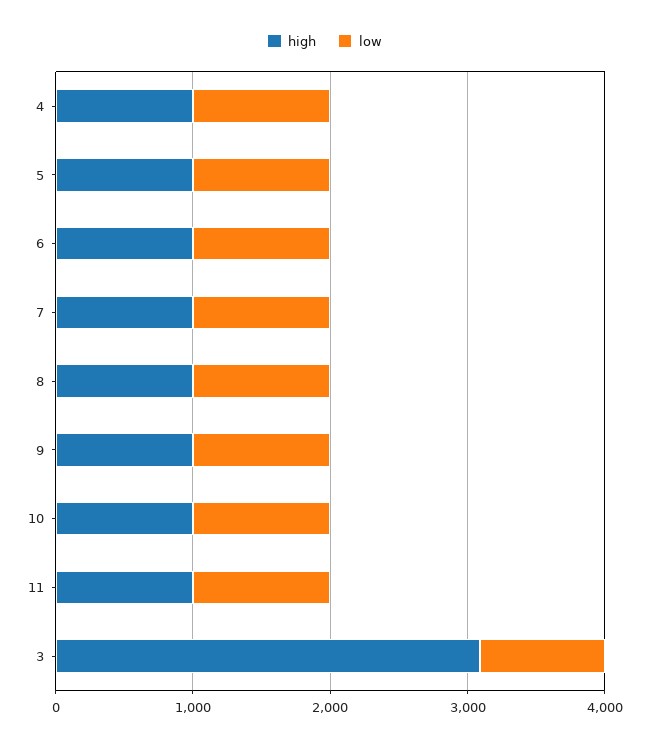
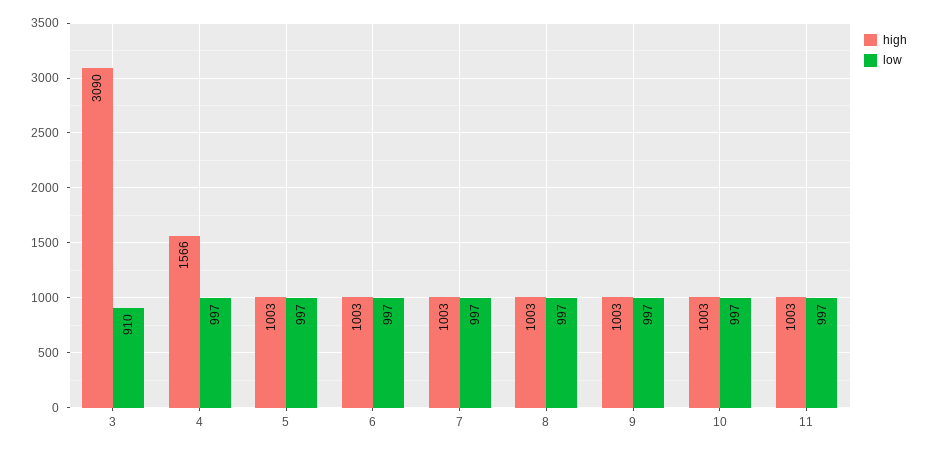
  {
    "high": {
-     "4": 1000,
+     "4": 1566,
      "5": 1003,
      "6": 1003,
      "7": 1003,
      "8": 1003,
      "9": 1003,
      "10": 1003,
      "11": 1003,
      "3": 3090
    },
    "low": {
      "4": 997,
      "5": 997,
      "6": 997,
      "7": 997,
      "8": 997,
      "9": 997,
      "10": 997,
      "11": 997,
      "3": 910
    }
  }

